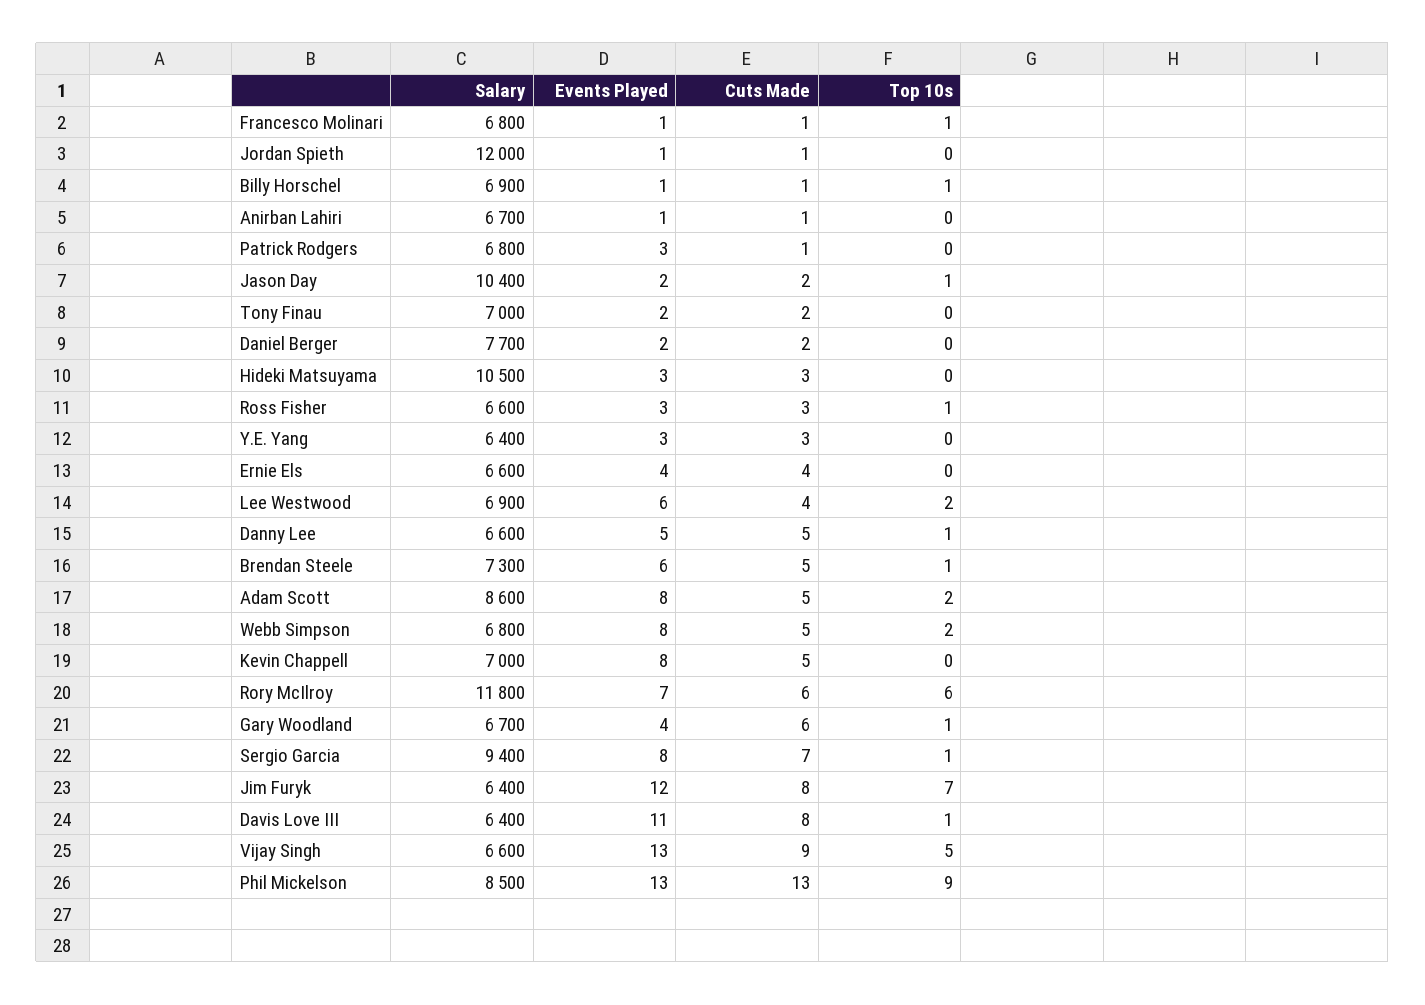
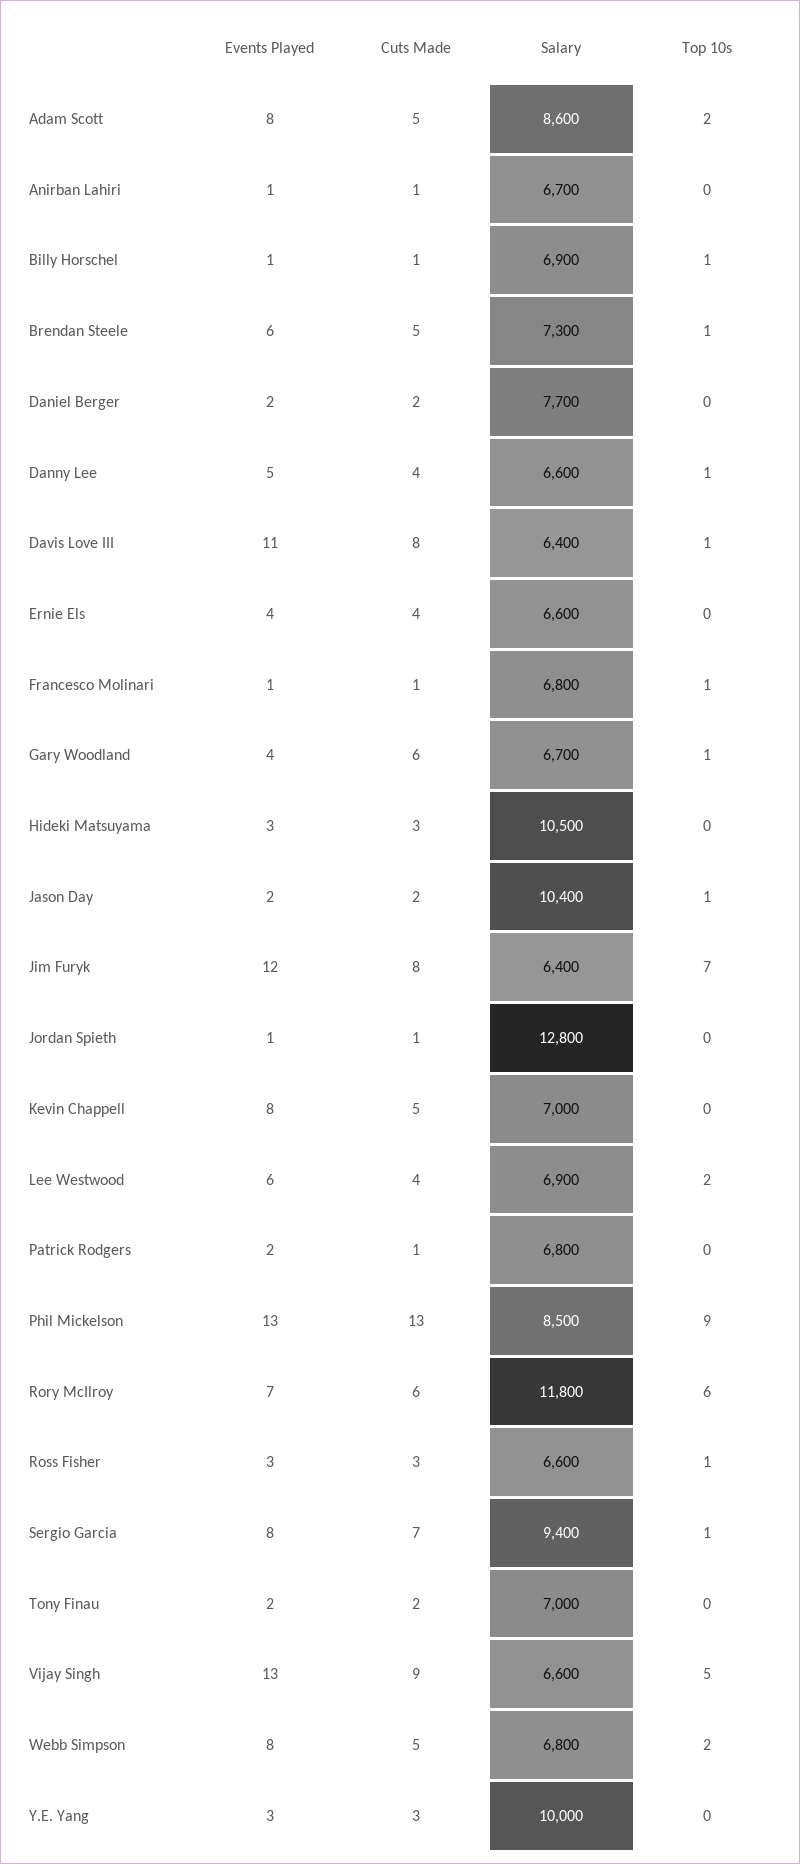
  {
    "Salary": {
      "Francesco Molinari": 6800,
-     "Jordan Spieth": 12000,
+     "Jordan Spieth": 12800,
      "Billy Horschel": 6900,
      "Anirban Lahiri": 6700,
      "Patrick Rodgers": 6800,
      "Jason Day": 10400,
      "Tony Finau": 7000,
      "Daniel Berger": 7700,
      "Hideki Matsuyama": 10500,
      "Ross Fisher": 6600,
-     "Y.E. Yang": 6400,
+     "Y.E. Yang": 10000,
      "Ernie Els": 6600,
      "Lee Westwood": 6900,
      "Danny Lee": 6600,
      "Brendan Steele": 7300,
      "Adam Scott": 8600,
      "Webb Simpson": 6800,
      "Kevin Chappell": 7000,
      "Rory McIlroy": 11800,
      "Gary Woodland": 6700,
      "Sergio Garcia": 9400,
      "Jim Furyk": 6400,
      "Davis Love III": 6400,
      "Vijay Singh": 6600,
      "Phil Mickelson": 8500
    },
    "Events Played": {
      "Francesco Molinari": 1,
      "Jordan Spieth": 1,
      "Billy Horschel": 1,
      "Anirban Lahiri": 1,
-     "Patrick Rodgers": 3,
+     "Patrick Rodgers": 2,
      "Jason Day": 2,
      "Tony Finau": 2,
      "Daniel Berger": 2,
      "Hideki Matsuyama": 3,
      "Ross Fisher": 3,
      "Y.E. Yang": 3,
      "Ernie Els": 4,
      "Lee Westwood": 6,
      "Danny Lee": 5,
      "Brendan Steele": 6,
      "Adam Scott": 8,
      "Webb Simpson": 8,
      "Kevin Chappell": 8,
      "Rory McIlroy": 7,
      "Gary Woodland": 4,
      "Sergio Garcia": 8,
      "Jim Furyk": 12,
      "Davis Love III": 11,
      "Vijay Singh": 13,
      "Phil Mickelson": 13
    },
    "Cuts Made": {
      "Francesco Molinari": 1,
      "Jordan Spieth": 1,
      "Billy Horschel": 1,
      "Anirban Lahiri": 1,
      "Patrick Rodgers": 1,
      "Jason Day": 2,
      "Tony Finau": 2,
      "Daniel Berger": 2,
      "Hideki Matsuyama": 3,
      "Ross Fisher": 3,
      "Y.E. Yang": 3,
      "Ernie Els": 4,
      "Lee Westwood": 4,
-     "Danny Lee": 5,
+     "Danny Lee": 4,
      "Brendan Steele": 5,
      "Adam Scott": 5,
      "Webb Simpson": 5,
      "Kevin Chappell": 5,
      "Rory McIlroy": 6,
      "Gary Woodland": 6,
      "Sergio Garcia": 7,
      "Jim Furyk": 8,
      "Davis Love III": 8,
      "Vijay Singh": 9,
      "Phil Mickelson": 13
    },
    "Top 10s": {
      "Francesco Molinari": 1,
      "Jordan Spieth": 0,
      "Billy Horschel": 1,
      "Anirban Lahiri": 0,
      "Patrick Rodgers": 0,
      "Jason Day": 1,
      "Tony Finau": 0,
      "Daniel Berger": 0,
      "Hideki Matsuyama": 0,
      "Ross Fisher": 1,
      "Y.E. Yang": 0,
      "Ernie Els": 0,
      "Lee Westwood": 2,
      "Danny Lee": 1,
      "Brendan Steele": 1,
      "Adam Scott": 2,
      "Webb Simpson": 2,
      "Kevin Chappell": 0,
      "Rory McIlroy": 6,
      "Gary Woodland": 1,
      "Sergio Garcia": 1,
      "Jim Furyk": 7,
      "Davis Love III": 1,
      "Vijay Singh": 5,
      "Phil Mickelson": 9
    }
  }

